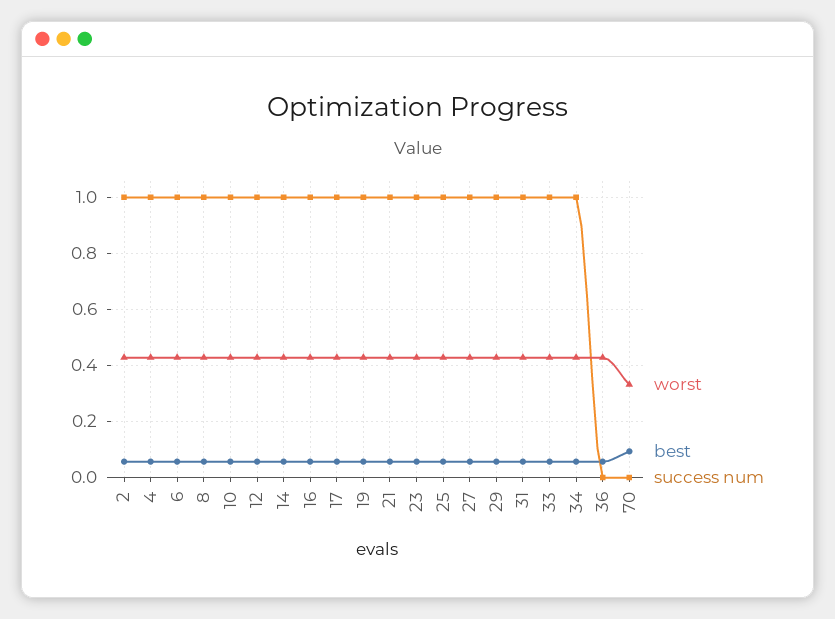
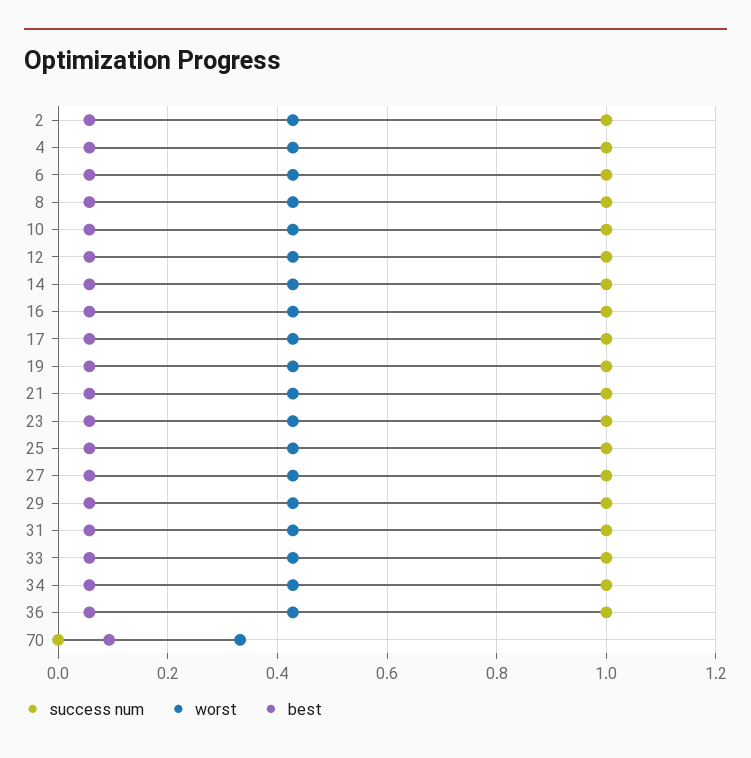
  {
    "worst": {
      "2": 0.42,
      "4": 0.42,
      "6": 0.42,
      "8": 0.42,
      "10": 0.42,
      "12": 0.42,
      "14": 0.42,
      "16": 0.42,
      "17": 0.42,
      "19": 0.42,
      "21": 0.42,
      "23": 0.42,
      "25": 0.42,
      "27": 0.42,
      "29": 0.42,
      "31": 0.42,
      "33": 0.42,
      "34": 0.42,
      "36": 0.42,
      "70": 0.34
    },
    "best": {
      "2": 0.06,
      "4": 0.06,
      "6": 0.06,
      "8": 0.06,
      "10": 0.06,
      "12": 0.06,
      "14": 0.06,
      "16": 0.06,
      "17": 0.06,
      "19": 0.06,
      "21": 0.06,
      "23": 0.06,
      "25": 0.06,
      "27": 0.06,
      "29": 0.06,
      "31": 0.06,
      "33": 0.06,
      "34": 0.06,
      "36": 0.06,
      "70": 0.1
    },
    "success num": {
      "2": 1,
      "4": 1,
      "6": 1,
      "8": 1,
      "10": 1,
      "12": 1,
      "14": 1,
      "16": 1,
      "17": 1,
      "19": 1,
      "21": 1,
      "23": 1,
      "25": 1,
      "27": 1,
      "29": 1,
      "31": 1,
      "33": 1,
      "34": 1,
-     "36": 0,
+     "36": 1,
      "70": 0
    }
  }

